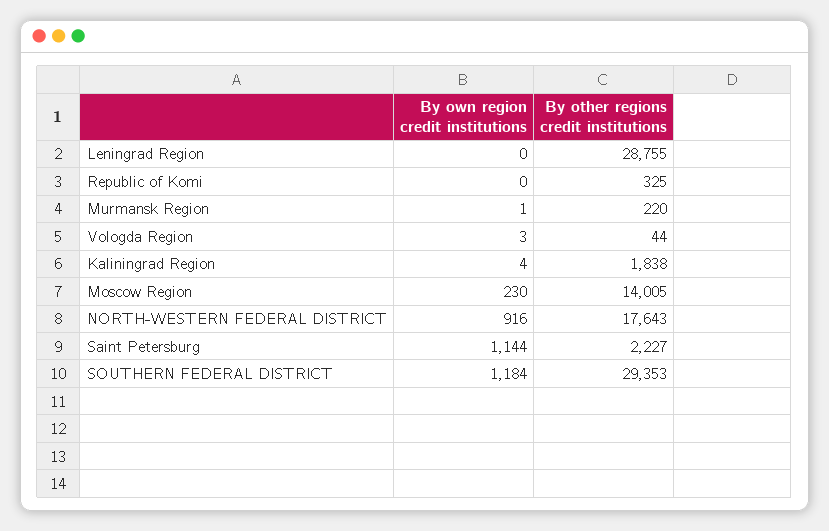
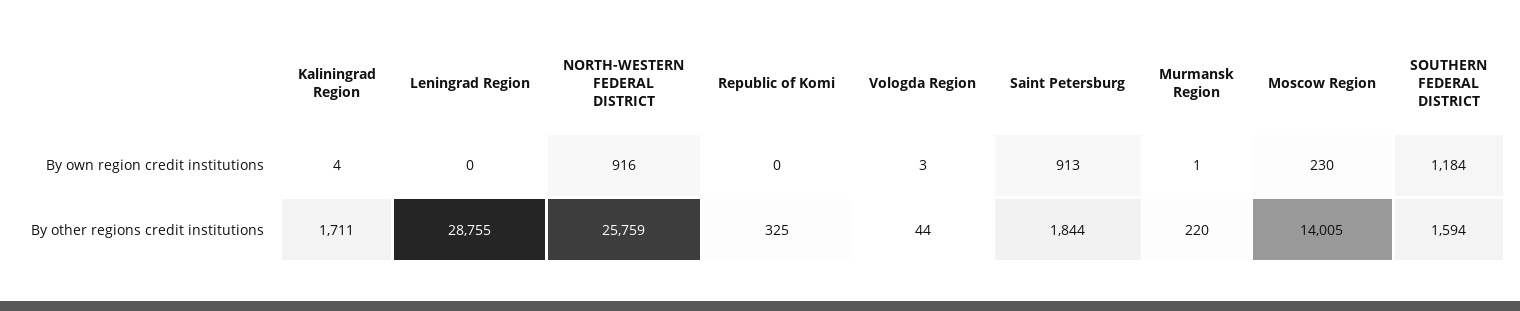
  {
    "By own region credit institutions": {
      "Leningrad Region": 0,
      "Republic of Komi": 0,
      "Murmansk Region": 1,
      "Vologda Region": 3,
      "Kaliningrad Region": 4,
      "Moscow Region": 230,
      "NORTH-WESTERN FEDERAL DISTRICT": 916,
-     "Saint Petersburg": 1144,
+     "Saint Petersburg": 913,
      "SOUTHERN FEDERAL DISTRICT": 1184
    },
    "By other regions credit institutions": {
      "Leningrad Region": 28755,
      "Republic of Komi": 325,
      "Murmansk Region": 220,
      "Vologda Region": 44,
-     "Kaliningrad Region": 1838,
+     "Kaliningrad Region": 1711,
      "Moscow Region": 14005,
-     "NORTH-WESTERN FEDERAL DISTRICT": 17643,
+     "NORTH-WESTERN FEDERAL DISTRICT": 25759,
-     "Saint Petersburg": 2227,
+     "Saint Petersburg": 1844,
-     "SOUTHERN FEDERAL DISTRICT": 29353
+     "SOUTHERN FEDERAL DISTRICT": 1594
    }
  }

